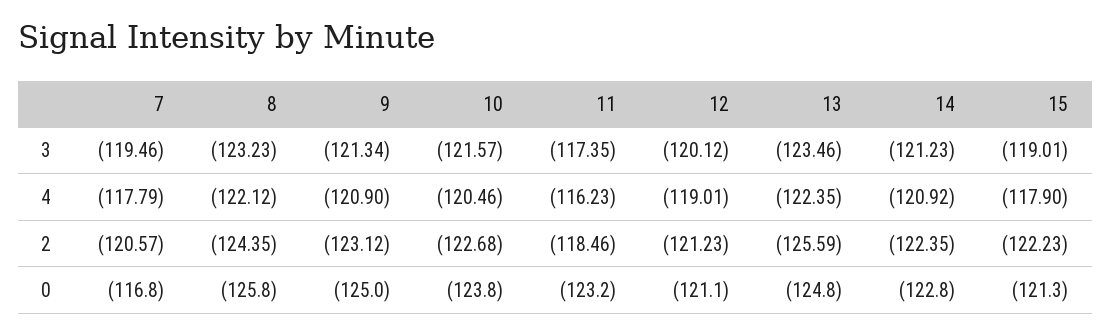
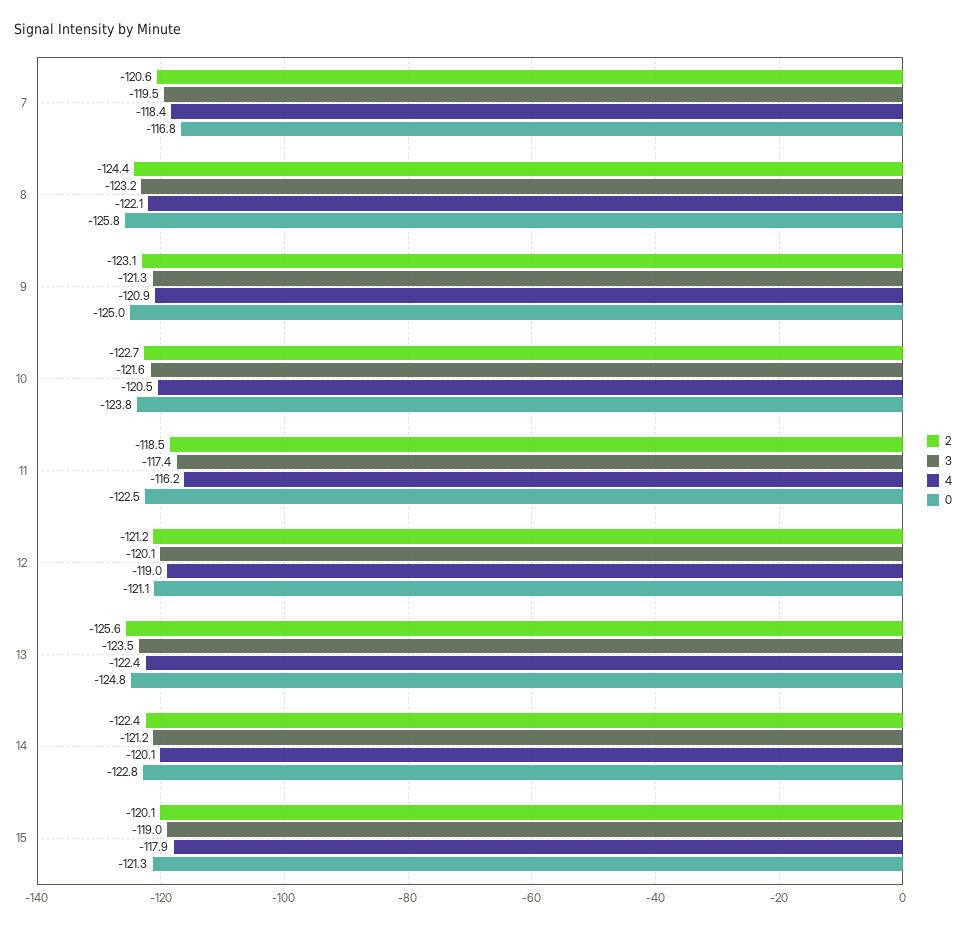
  {
    "3": {
      "7": -119.46,
      "8": -123.23,
      "9": -121.34,
      "10": -121.57,
      "11": -117.35,
      "12": -120.12,
      "13": -123.46,
      "14": -121.23,
      "15": -119.01
    },
    "4": {
-     "7": -117.79,
+     "7": -118.4,
      "8": -122.12,
      "9": -120.9,
      "10": -120.46,
      "11": -116.23,
      "12": -119.01,
      "13": -122.35,
-     "14": -120.92,
+     "14": -120.1,
      "15": -117.9
    },
    "2": {
      "7": -120.57,
      "8": -124.35,
      "9": -123.12,
      "10": -122.68,
      "11": -118.46,
      "12": -121.23,
      "13": -125.59,
      "14": -122.35,
-     "15": -122.23
+     "15": -120.1
    },
    "0": {
      "7": -116.8,
      "8": -125.8,
      "9": -125,
      "10": -123.8,
-     "11": -123.2,
+     "11": -122.5,
      "12": -121.1,
      "13": -124.8,
      "14": -122.8,
      "15": -121.3
    }
  }

